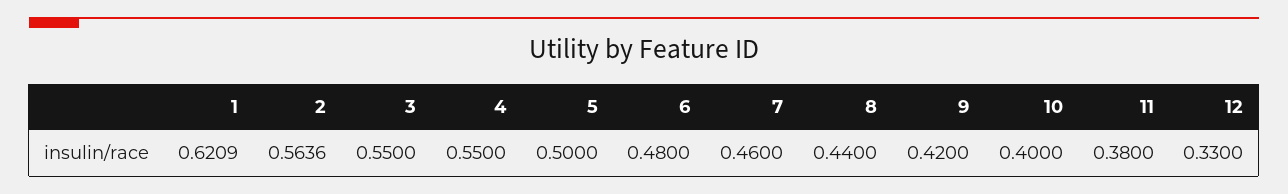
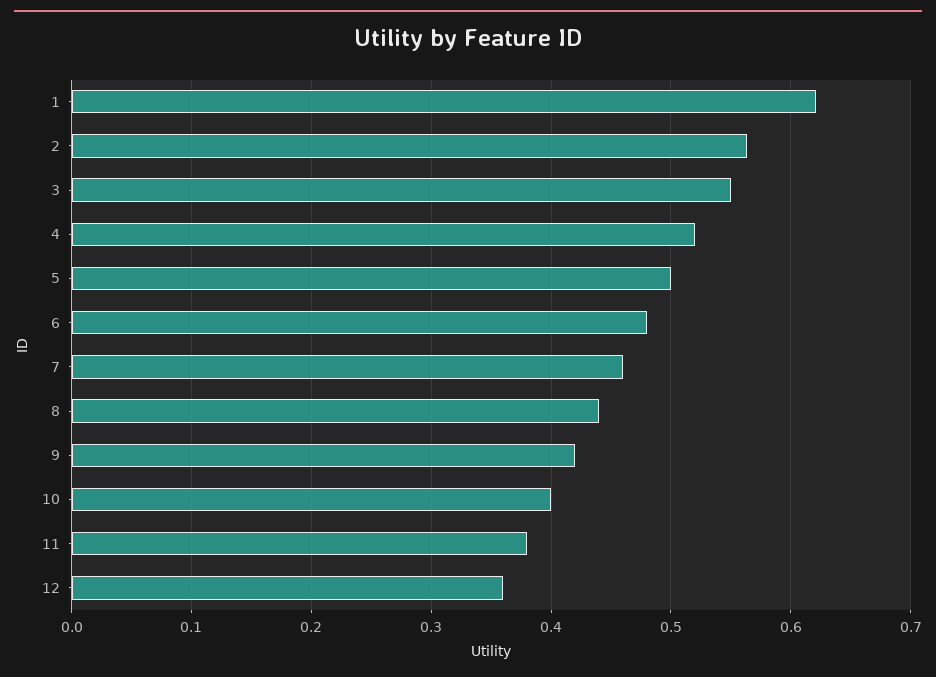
  {
    "1": 0.6209,
    "2": 0.5636,
    "3": 0.55,
-   "4": 0.55,
+   "4": 0.52,
    "5": 0.5,
    "6": 0.48,
    "7": 0.46,
    "8": 0.44,
    "9": 0.42,
    "10": 0.4,
    "11": 0.38,
-   "12": 0.33
+   "12": 0.36
  }

